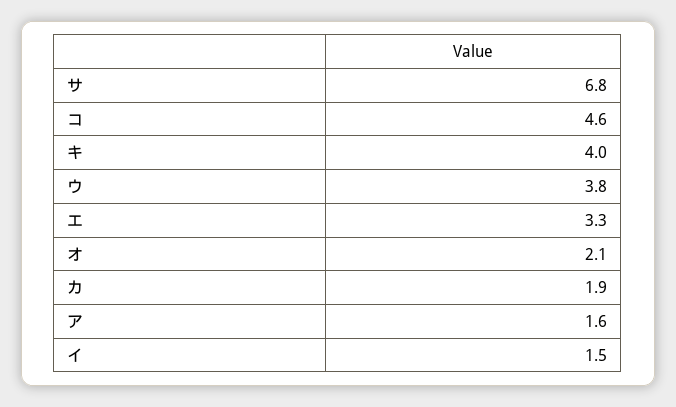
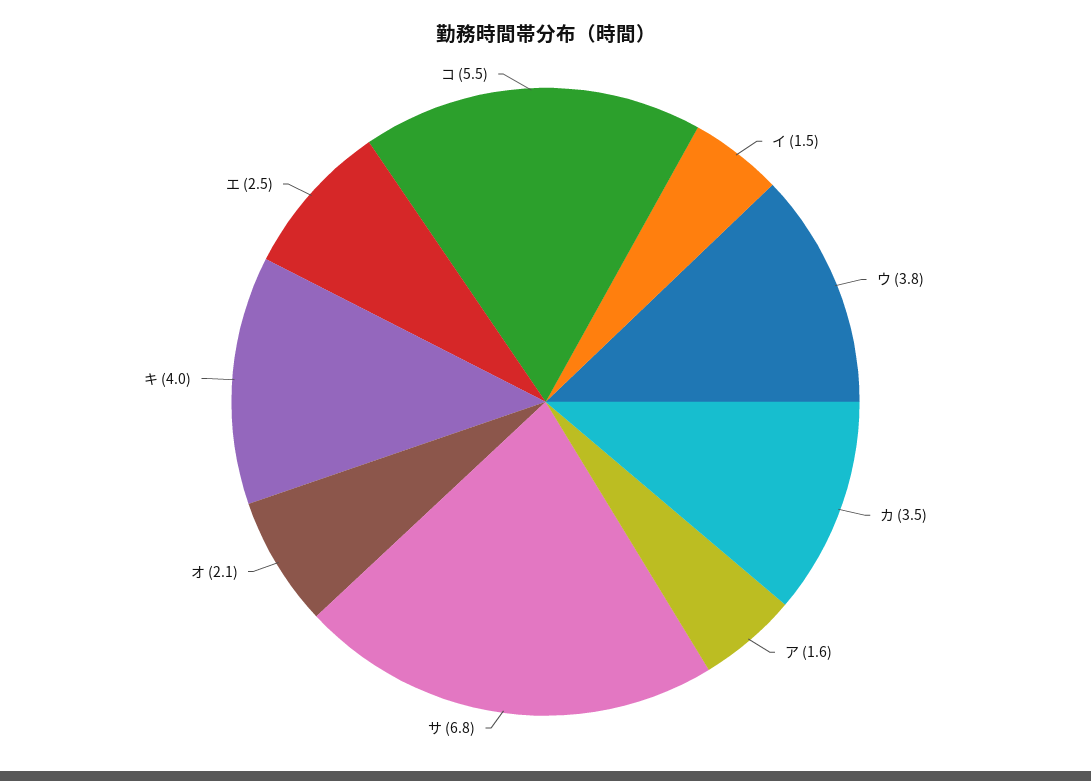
  {
    "サ": 6.8,
-   "コ": 4.6,
+   "コ": 5.5,
    "キ": 4,
    "ウ": 3.8,
-   "エ": 3.3,
+   "エ": 2.5,
    "オ": 2.1,
-   "カ": 1.9,
+   "カ": 3.5,
    "ア": 1.6,
    "イ": 1.5
  }

